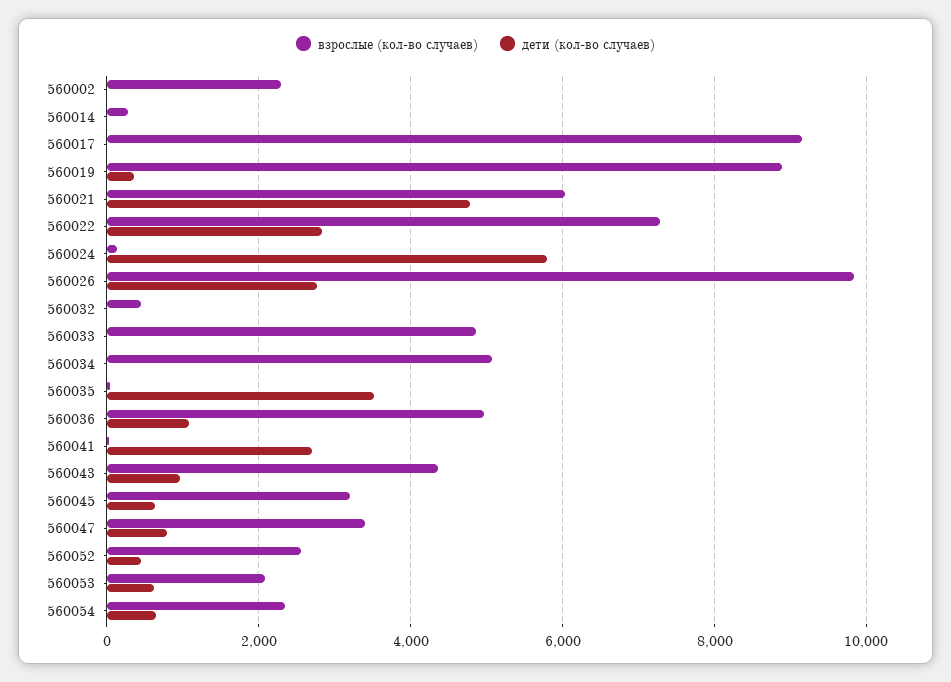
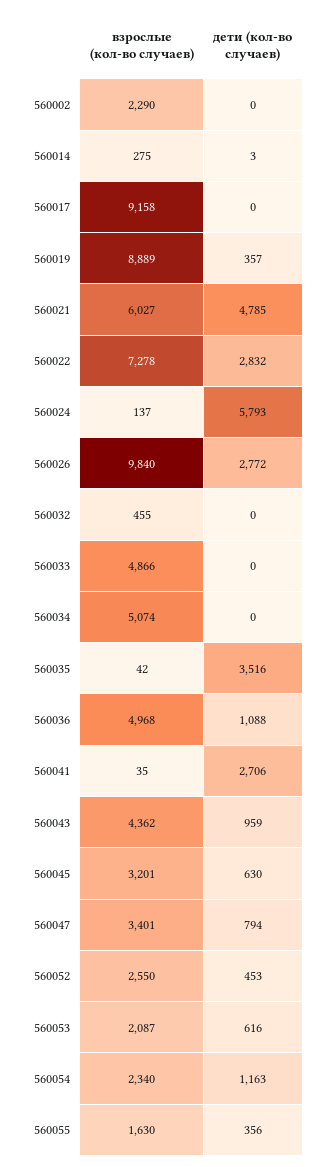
  {
    "взрослые (кол-во случаев)": {
      "560002": 2290,
      "560014": 275,
      "560017": 9158,
      "560019": 8889,
      "560021": 6027,
      "560022": 7278,
      "560024": 137,
      "560026": 9840,
      "560032": 455,
      "560033": 4866,
      "560034": 5074,
      "560035": 42,
      "560036": 4968,
      "560041": 35,
      "560043": 4362,
      "560045": 3201,
      "560047": 3401,
      "560052": 2550,
      "560053": 2087,
-     "560054": 2340
+     "560054": 2340,
+     "560055": 1630
    },
    "дети (кол-во случаев)": {
      "560002": 0,
      "560014": 3,
      "560017": 0,
      "560019": 357,
      "560021": 4785,
      "560022": 2832,
      "560024": 5793,
      "560026": 2772,
      "560032": 0,
      "560033": 0,
      "560034": 0,
      "560035": 3516,
      "560036": 1088,
      "560041": 2706,
      "560043": 959,
      "560045": 630,
      "560047": 794,
      "560052": 453,
      "560053": 616,
-     "560054": 600
+     "560054": 1163,
+     "560055": 356
    }
  }

